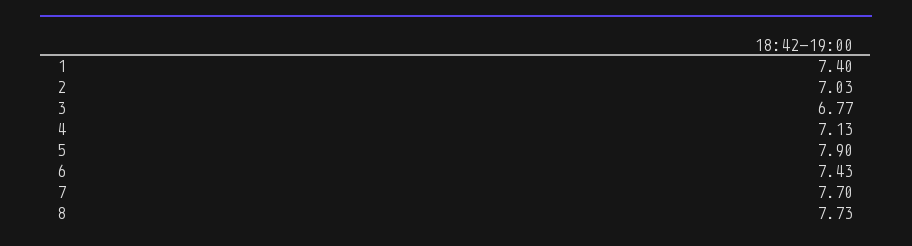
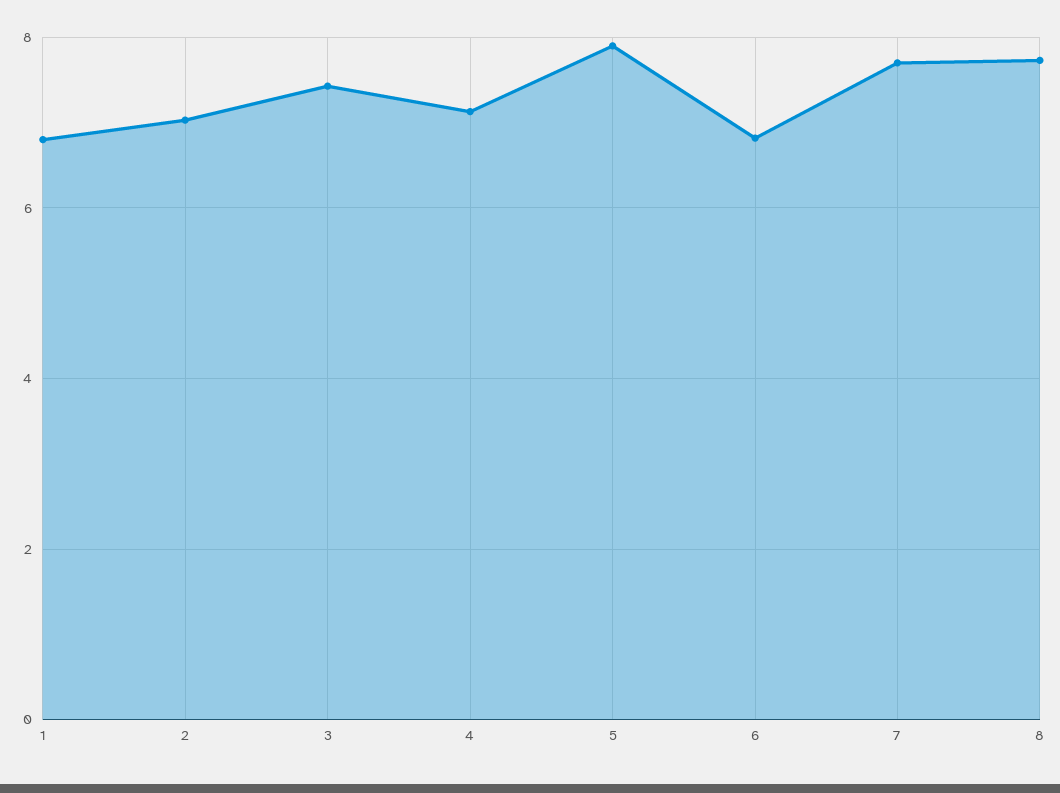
  {
-   "1": 7.4,
+   "1": 6.8,
    "2": 7.03,
-   "3": 6.77,
+   "3": 7.4,
    "4": 7.13,
    "5": 7.9,
-   "6": 7.43,
+   "6": 6.8,
    "7": 7.7,
    "8": 7.73
  }

